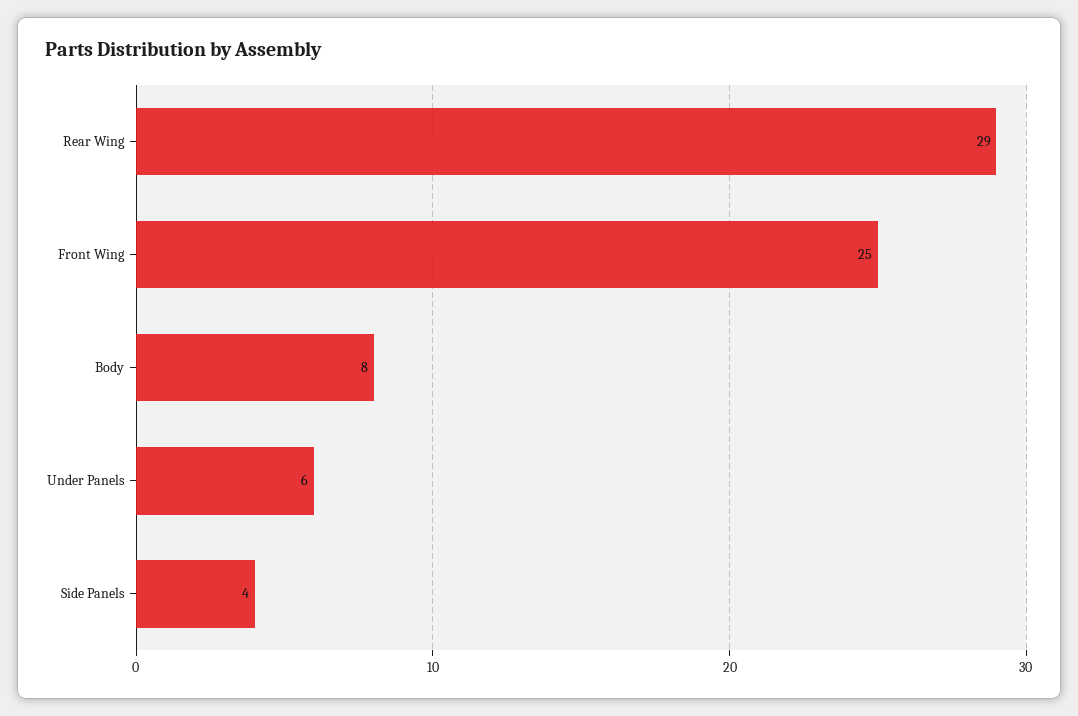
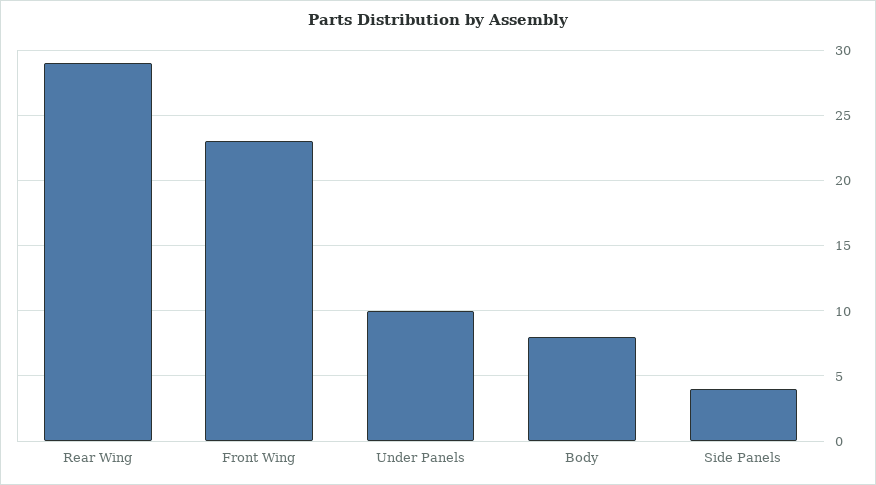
  {
    "Rear Wing": 29,
-   "Front Wing": 25,
+   "Front Wing": 23,
    "Body": 8,
-   "Under Panels": 6,
+   "Under Panels": 10,
    "Side Panels": 4
  }

